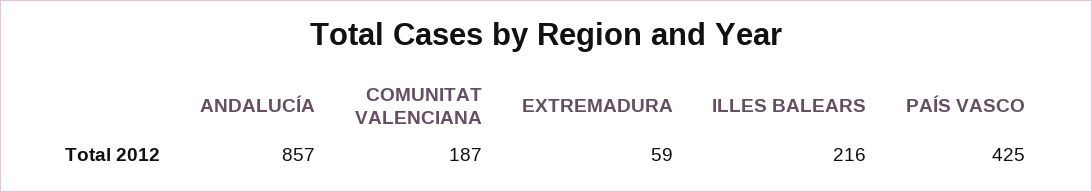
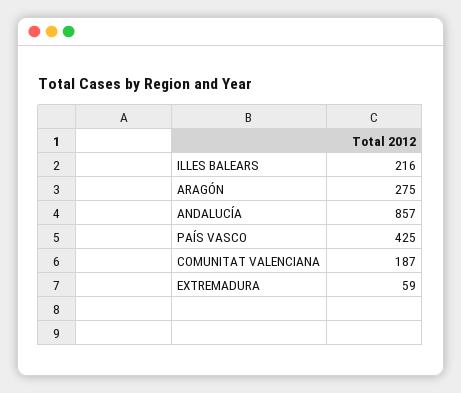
  {
    "ANDALUCÍA": 857,
    "COMUNITAT VALENCIANA": 187,
    "EXTREMADURA": 59,
    "ILLES BALEARS": 216,
-   "PAÍS VASCO": 425
+   "PAÍS VASCO": 425,
+   "ARAGÓN": 275
  }

